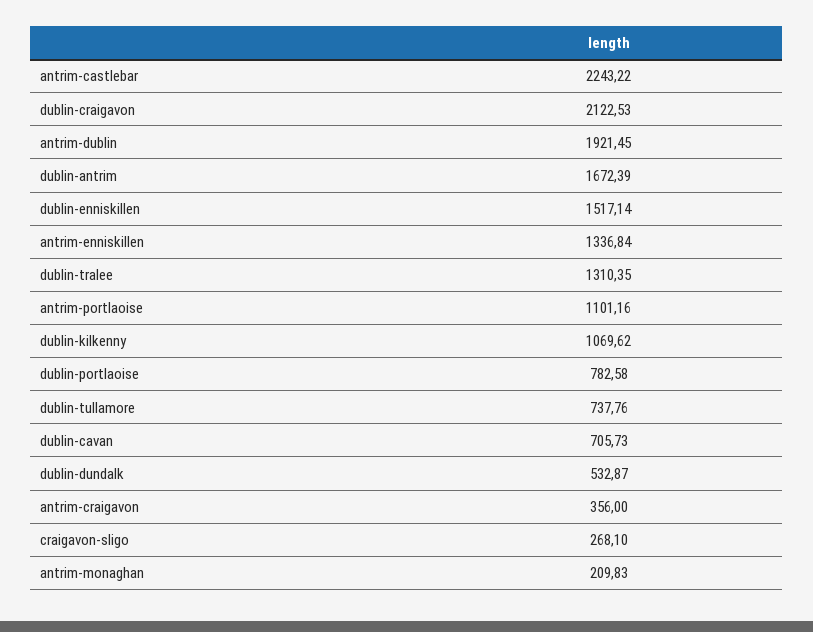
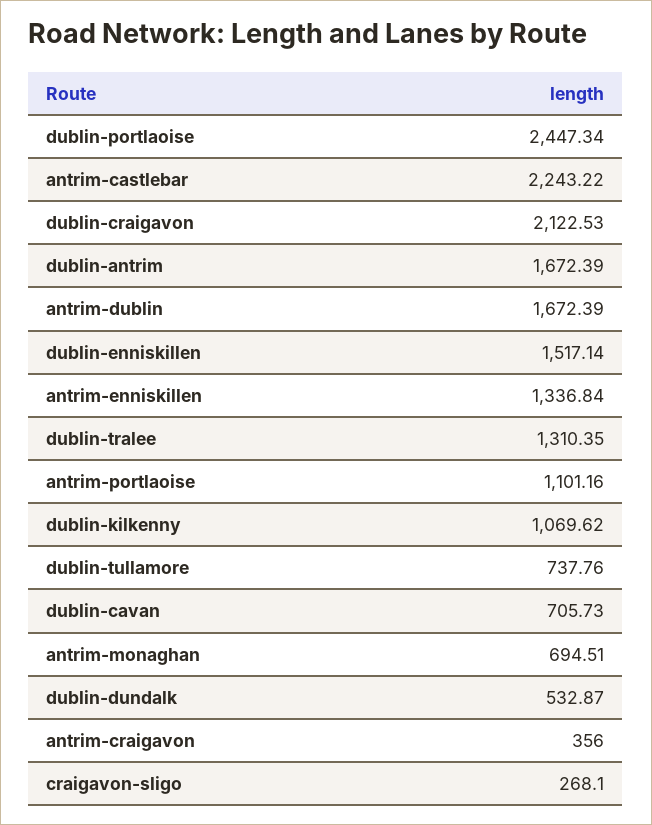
  {
    "antrim-castlebar": 2243.22,
    "dublin-craigavon": 2122.53,
-   "antrim-dublin": 1921.45,
+   "antrim-dublin": 1672.39,
    "dublin-antrim": 1672.39,
    "dublin-enniskillen": 1517.14,
    "antrim-enniskillen": 1336.84,
    "dublin-tralee": 1310.35,
    "antrim-portlaoise": 1101.16,
    "dublin-kilkenny": 1069.62,
-   "dublin-portlaoise": 782.58,
+   "dublin-portlaoise": 2447.34,
    "dublin-tullamore": 737.76,
    "dublin-cavan": 705.73,
    "dublin-dundalk": 532.87,
    "antrim-craigavon": 356,
    "craigavon-sligo": 268.1,
-   "antrim-monaghan": 209.83
+   "antrim-monaghan": 694.51
  }

